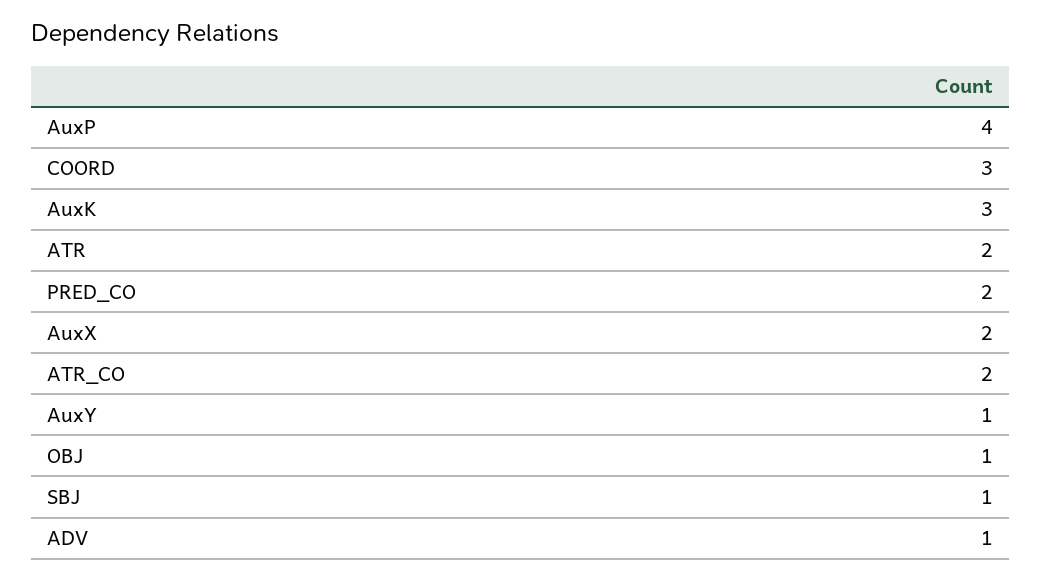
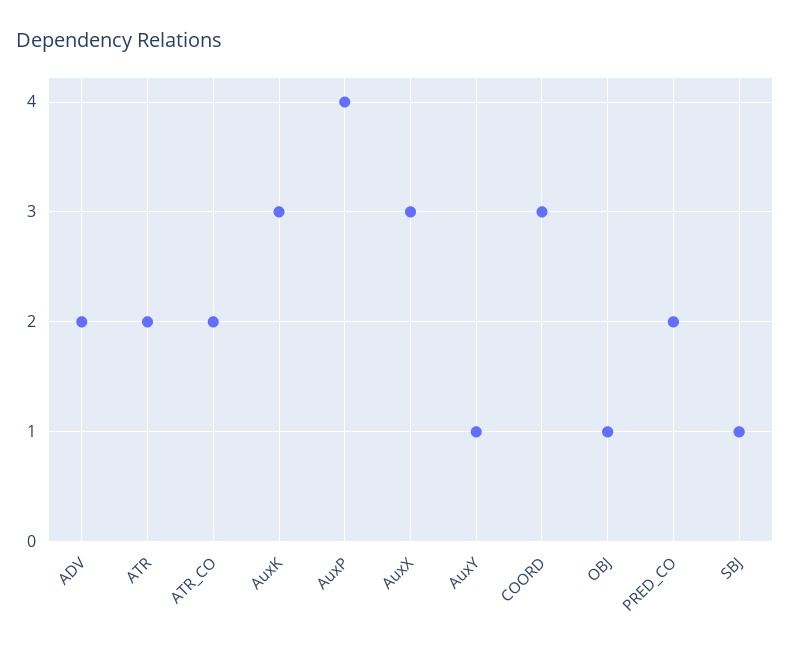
  {
    "AuxP": 4,
    "COORD": 3,
    "AuxK": 3,
    "ATR": 2,
    "PRED_CO": 2,
-   "AuxX": 2,
+   "AuxX": 3,
    "ATR_CO": 2,
    "AuxY": 1,
    "OBJ": 1,
    "SBJ": 1,
-   "ADV": 1
+   "ADV": 2
  }

